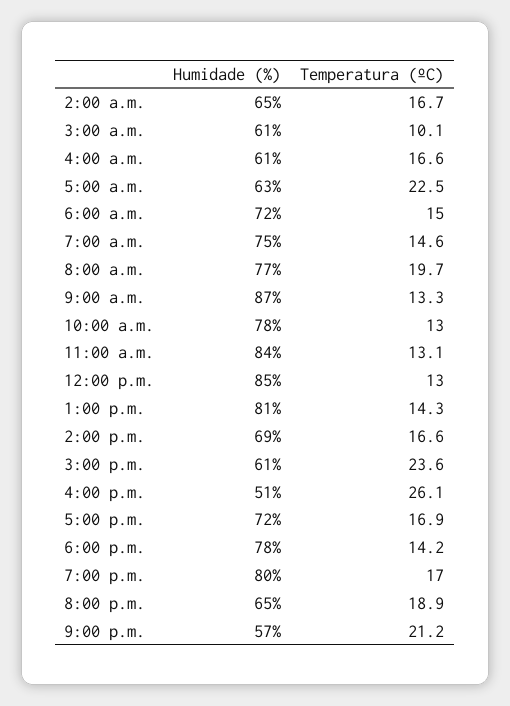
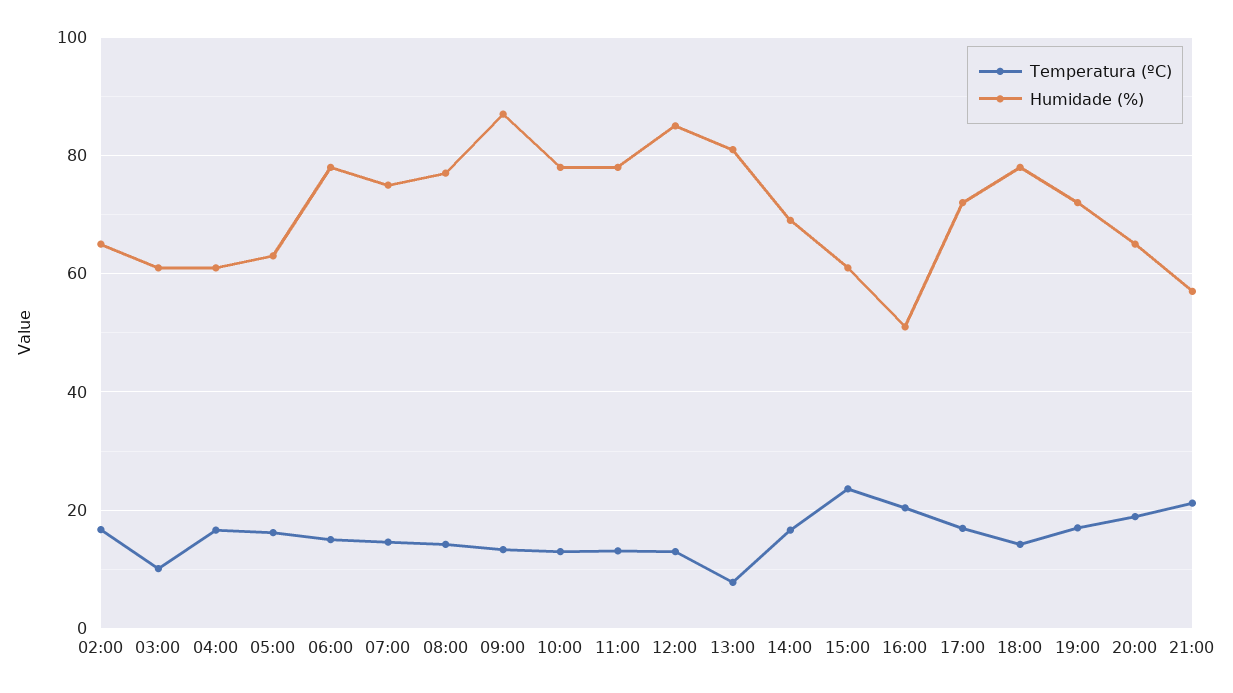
  {
    "Humidade (%)": {
      "2:00 a.m.": 65,
      "3:00 a.m.": 61,
      "4:00 a.m.": 61,
      "5:00 a.m.": 63,
-     "6:00 a.m.": 72,
+     "6:00 a.m.": 78,
      "7:00 a.m.": 75,
      "8:00 a.m.": 77,
      "9:00 a.m.": 87,
      "10:00 a.m.": 78,
-     "11:00 a.m.": 84,
+     "11:00 a.m.": 78,
      "12:00 p.m.": 85,
      "1:00 p.m.": 81,
      "2:00 p.m.": 69,
      "3:00 p.m.": 61,
      "4:00 p.m.": 51,
      "5:00 p.m.": 72,
      "6:00 p.m.": 78,
-     "7:00 p.m.": 80,
+     "7:00 p.m.": 72,
      "8:00 p.m.": 65,
      "9:00 p.m.": 57
    },
    "Temperatura (ºC)": {
      "2:00 a.m.": 16.7,
      "3:00 a.m.": 10.1,
      "4:00 a.m.": 16.6,
-     "5:00 a.m.": 22.5,
+     "5:00 a.m.": 16,
      "6:00 a.m.": 15,
      "7:00 a.m.": 14.6,
-     "8:00 a.m.": 19.7,
+     "8:00 a.m.": 14,
      "9:00 a.m.": 13.3,
      "10:00 a.m.": 13,
      "11:00 a.m.": 13.1,
      "12:00 p.m.": 13,
-     "1:00 p.m.": 14.3,
+     "1:00 p.m.": 8,
      "2:00 p.m.": 16.6,
      "3:00 p.m.": 23.6,
-     "4:00 p.m.": 26.1,
+     "4:00 p.m.": 20,
      "5:00 p.m.": 16.9,
      "6:00 p.m.": 14.2,
      "7:00 p.m.": 17,
      "8:00 p.m.": 18.9,
      "9:00 p.m.": 21.2
    }
  }

